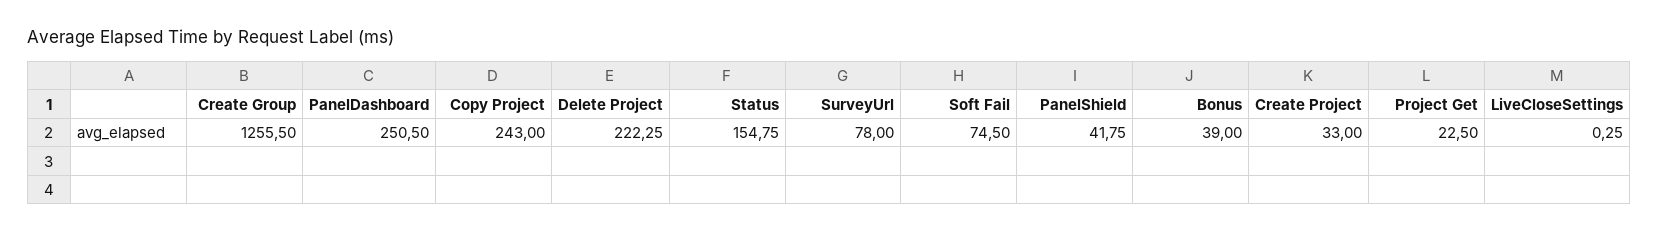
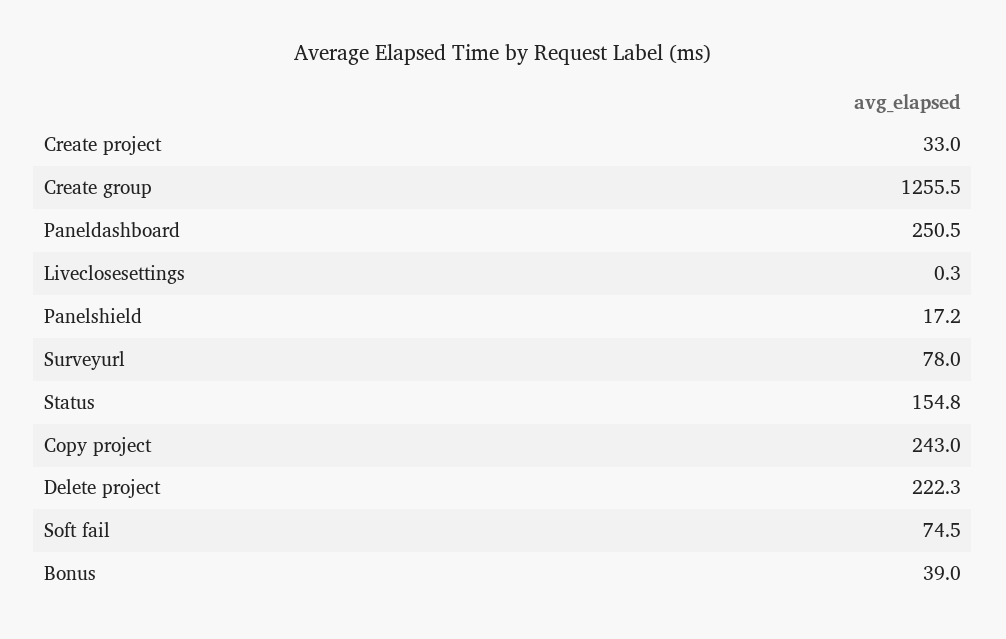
  {
    "Create Group": 1255.5,
    "PanelDashboard": 250.5,
    "Copy Project": 243,
    "Delete Project": 222.25,
    "Status": 154.75,
    "SurveyUrl": 78,
    "Soft Fail": 74.5,
-   "PanelShield": 41.75,
+   "PanelShield": 17.2,
    "Bonus": 39,
    "Create Project": 33,
-   "Project Get": 22.5,
    "LiveCloseSettings": 0.25
  }

